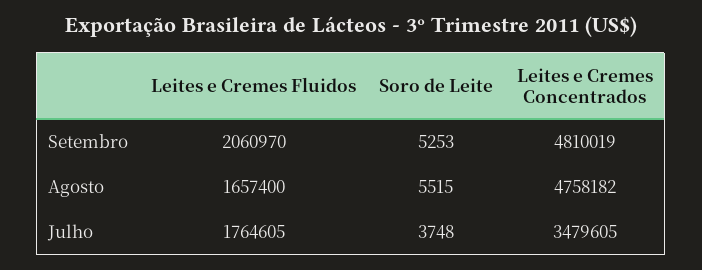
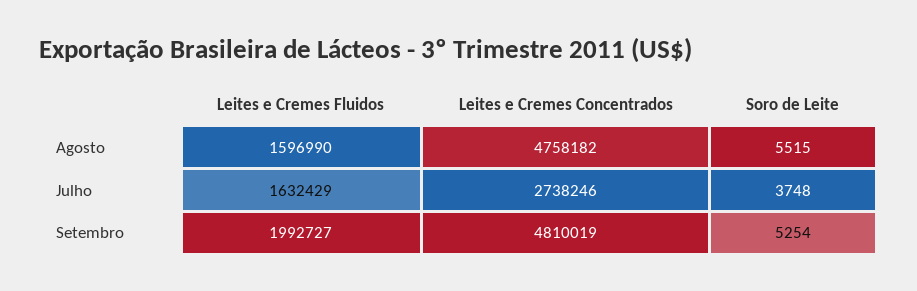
  {
    "Leites e Cremes Fluidos": {
-     "Setembro": 2060970,
+     "Setembro": 1992727,
-     "Agosto": 1657400,
+     "Agosto": 1596990,
-     "Julho": 1764605
+     "Julho": 1632429
    },
    "Soro de Leite": {
-     "Setembro": 5253,
+     "Setembro": 5254,
      "Agosto": 5515,
      "Julho": 3748
    },
    "Leites e Cremes Concentrados": {
      "Setembro": 4810019,
      "Agosto": 4758182,
-     "Julho": 3479605
+     "Julho": 2738246
    }
  }

